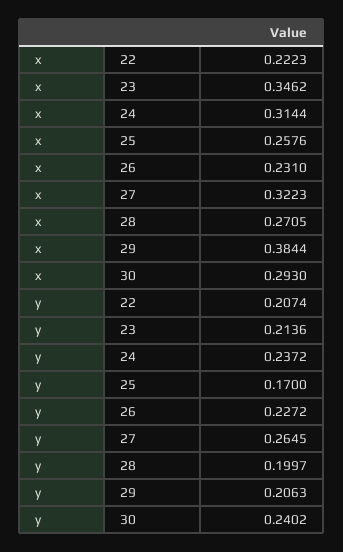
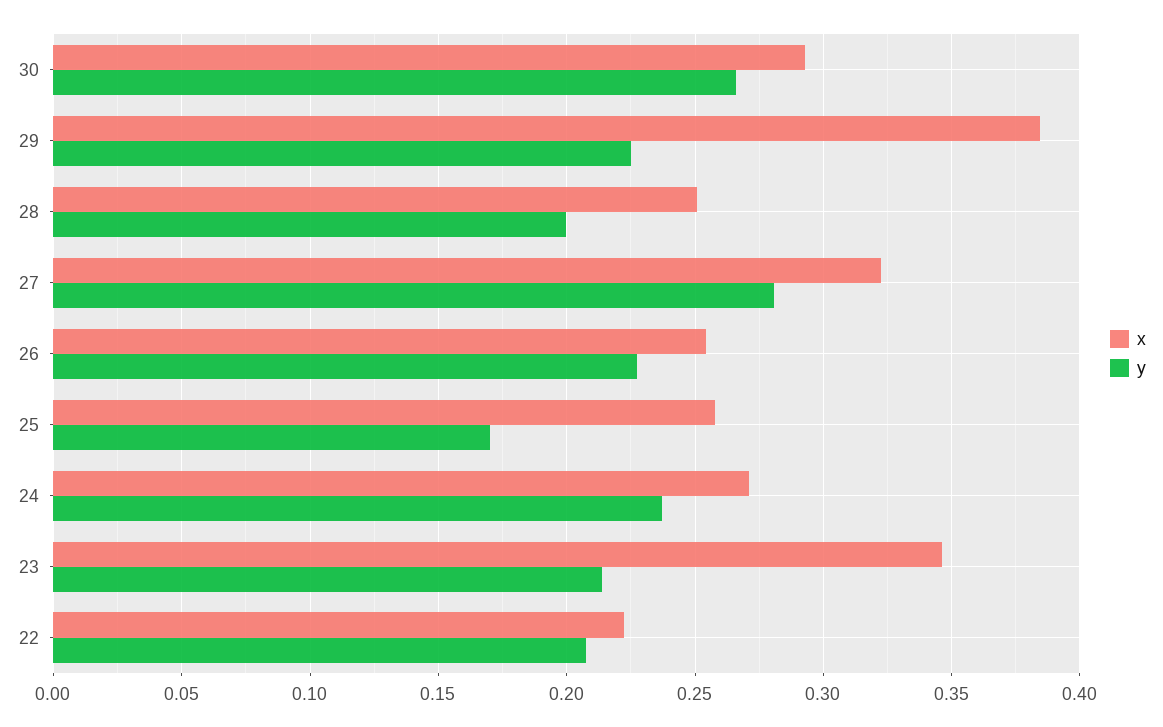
  {
    "x": {
      "22": 0.2223,
      "23": 0.3462,
-     "24": 0.3144,
+     "24": 0.27,
      "25": 0.2576,
-     "26": 0.231,
+     "26": 0.255,
      "27": 0.3223,
-     "28": 0.2705,
+     "28": 0.25,
      "29": 0.3844,
      "30": 0.293
    },
    "y": {
      "22": 0.2074,
      "23": 0.2136,
      "24": 0.2372,
      "25": 0.17,
      "26": 0.2272,
-     "27": 0.2645,
+     "27": 0.28,
      "28": 0.1997,
-     "29": 0.2063,
+     "29": 0.225,
-     "30": 0.2402
+     "30": 0.265
    }
  }

